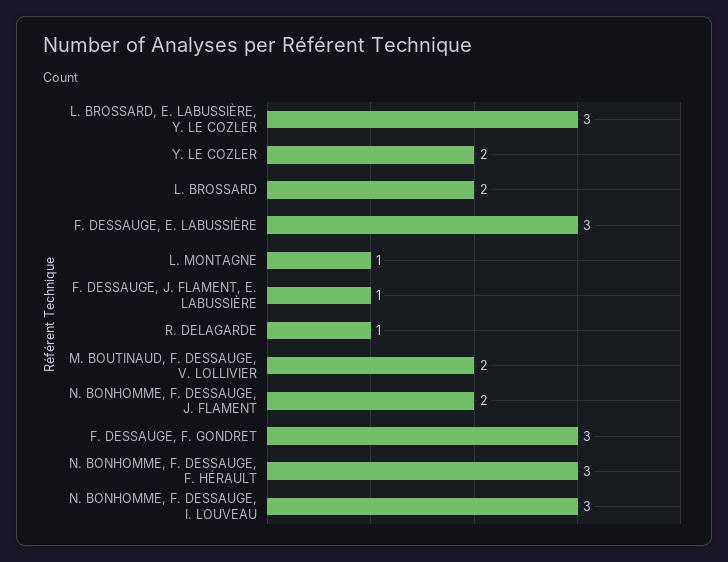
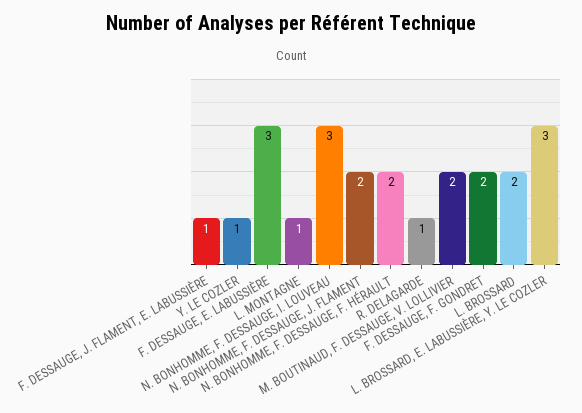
  {
    "L. BROSSARD, E. LABUSSIÈRE, Y. LE COZLER": 3,
-   "Y. LE COZLER": 2,
+   "Y. LE COZLER": 1,
    "L. BROSSARD": 2,
    "F. DESSAUGE, E. LABUSSIÈRE": 3,
    "L. MONTAGNE": 1,
    "F. DESSAUGE, J. FLAMENT, E. LABUSSIÈRE": 1,
    "R. DELAGARDE": 1,
    "M. BOUTINAUD, F. DESSAUGE, V. LOLLIVIER": 2,
    "N. BONHOMME, F. DESSAUGE, J. FLAMENT": 2,
-   "F. DESSAUGE, F. GONDRET": 3,
+   "F. DESSAUGE, F. GONDRET": 2,
-   "N. BONHOMME, F. DESSAUGE, F. HÉRAULT": 3,
+   "N. BONHOMME, F. DESSAUGE, F. HÉRAULT": 2,
    "N. BONHOMME, F. DESSAUGE, I. LOUVEAU": 3
  }

